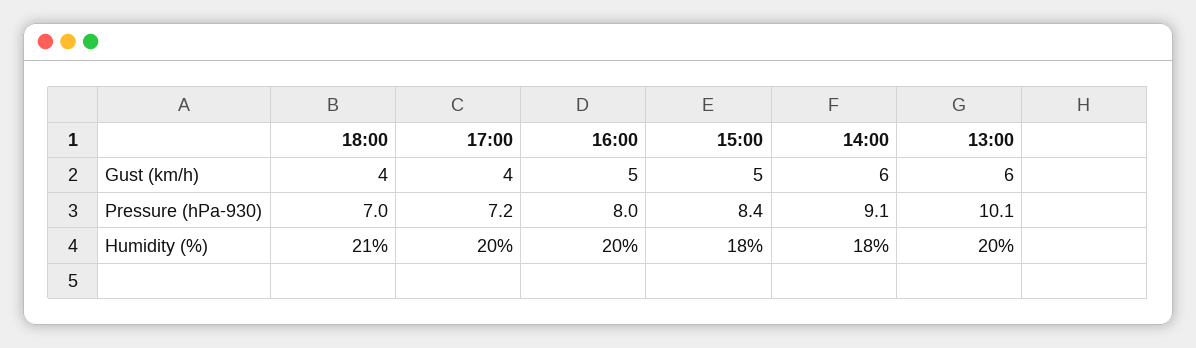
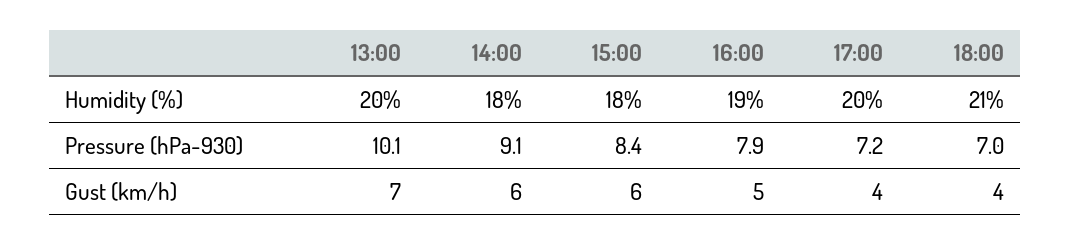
  {
    "18:00": {
      "Gust (km/h)": 4,
      "Pressure (hPa-930)": 7,
      "Humidity (%)": 21
    },
    "17:00": {
      "Gust (km/h)": 4,
      "Pressure (hPa-930)": 7.2,
      "Humidity (%)": 20
    },
    "16:00": {
      "Gust (km/h)": 5,
-     "Pressure (hPa-930)": 8,
+     "Pressure (hPa-930)": 7.9,
-     "Humidity (%)": 20
+     "Humidity (%)": 19
    },
    "15:00": {
-     "Gust (km/h)": 5,
+     "Gust (km/h)": 6,
      "Pressure (hPa-930)": 8.4,
      "Humidity (%)": 18
    },
    "14:00": {
      "Gust (km/h)": 6,
      "Pressure (hPa-930)": 9.1,
      "Humidity (%)": 18
    },
    "13:00": {
-     "Gust (km/h)": 6,
+     "Gust (km/h)": 7,
      "Pressure (hPa-930)": 10.1,
      "Humidity (%)": 20
    }
  }

